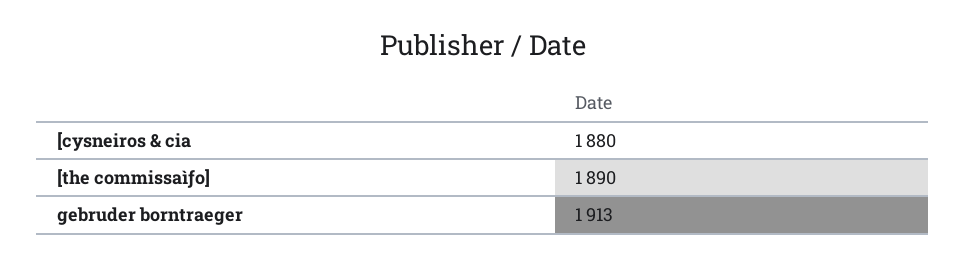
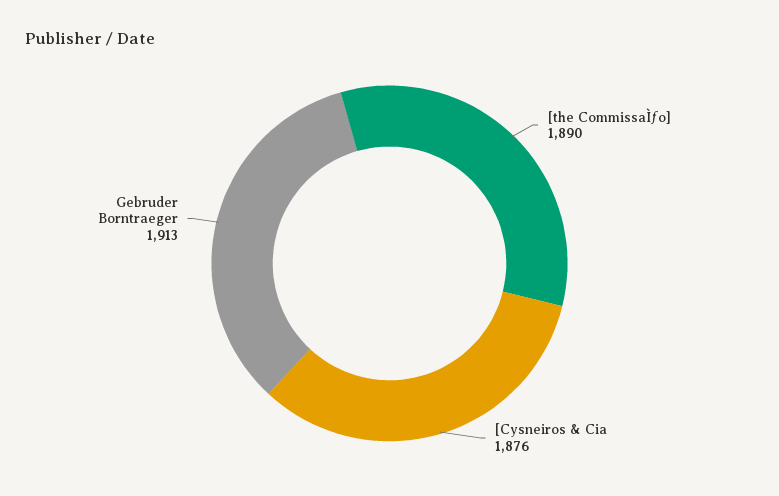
  {
-   "[cysneiros & cia": 1880,
+   "[cysneiros & cia": 1876,
    "[the commissaìƒo]": 1890,
    "gebruder borntraeger": 1913
  }

